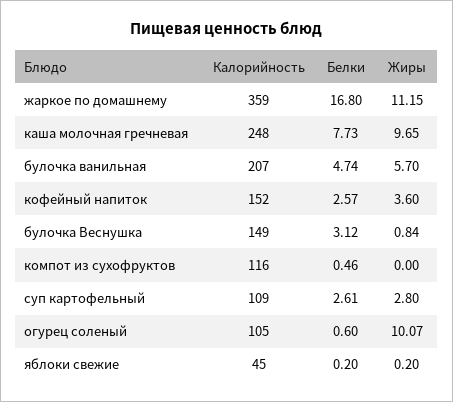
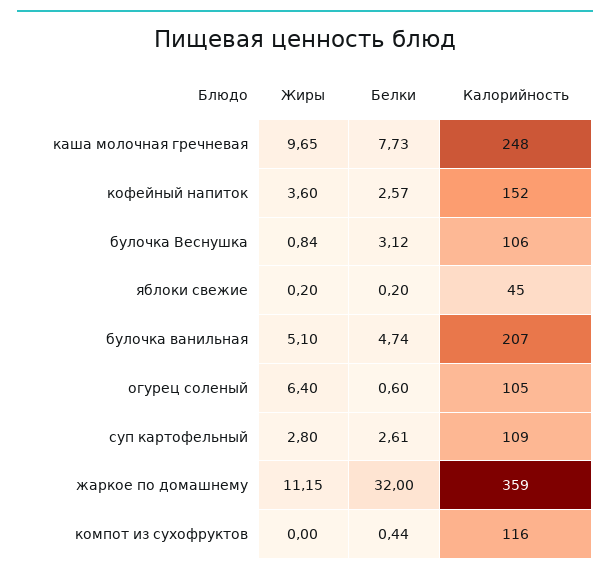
  {
    "Калорийность": {
      "жаркое по домашнему": 359,
      "каша молочная гречневая": 248,
      "булочка ванильная": 207,
      "кофейный напиток": 152,
-     "булочка Веснушка": 149,
+     "булочка Веснушка": 106,
      "компот из сухофруктов": 116,
      "суп картофельный": 109,
      "огурец соленый": 105,
      "яблоки свежие": 45
    },
    "Белки": {
-     "жаркое по домашнему": 16.8,
+     "жаркое по домашнему": 32,
      "каша молочная гречневая": 7.73,
      "булочка ванильная": 4.74,
      "кофейный напиток": 2.57,
      "булочка Веснушка": 3.12,
-     "компот из сухофруктов": 0.46,
+     "компот из сухофруктов": 0.44,
      "суп картофельный": 2.61,
      "огурец соленый": 0.6,
      "яблоки свежие": 0.2
    },
    "Жиры": {
      "жаркое по домашнему": 11.15,
      "каша молочная гречневая": 9.65,
-     "булочка ванильная": 5.7,
+     "булочка ванильная": 5.1,
      "кофейный напиток": 3.6,
      "булочка Веснушка": 0.84,
      "компот из сухофруктов": 0,
      "суп картофельный": 2.8,
-     "огурец соленый": 10.07,
+     "огурец соленый": 6.4,
      "яблоки свежие": 0.2
    }
  }

